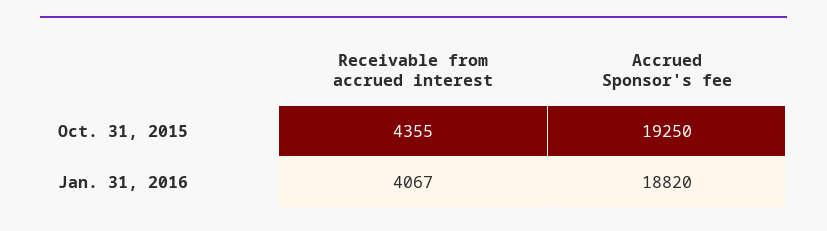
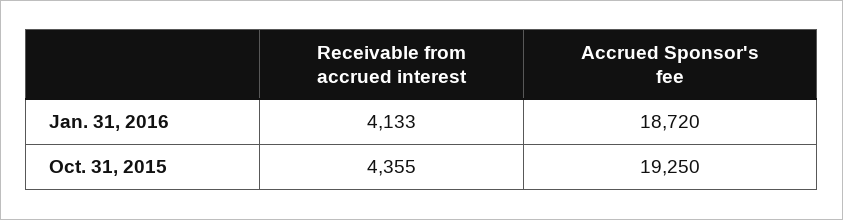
  {
    "Receivable from accrued interest": {
      "Oct. 31, 2015": 4355,
-     "Jan. 31, 2016": 4067
+     "Jan. 31, 2016": 4133
    },
    "Accrued Sponsor's fee": {
      "Oct. 31, 2015": 19250,
-     "Jan. 31, 2016": 18820
+     "Jan. 31, 2016": 18720
    }
  }

